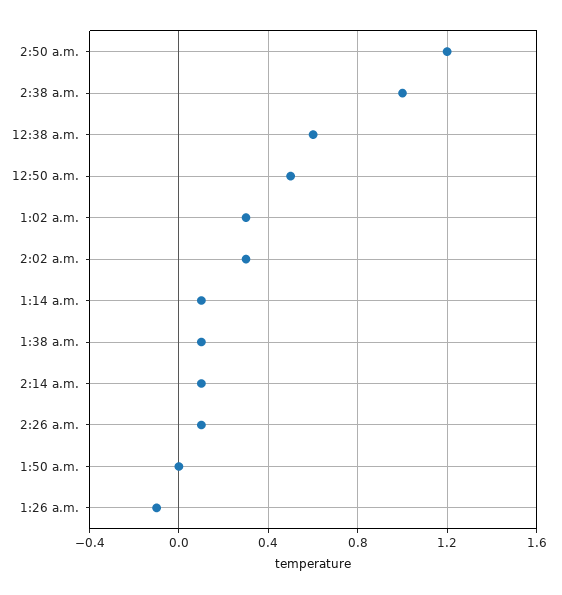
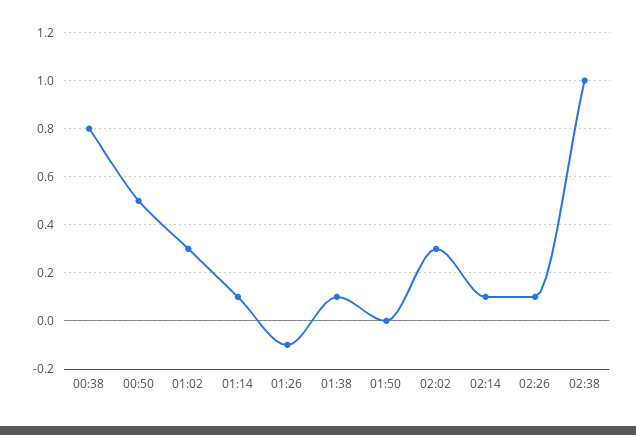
  {
-   "2:50 a.m.": 1.2,
    "2:38 a.m.": 1,
-   "12:38 a.m.": 0.6,
+   "12:38 a.m.": 0.8,
    "12:50 a.m.": 0.5,
    "1:02 a.m.": 0.3,
    "2:02 a.m.": 0.3,
    "1:14 a.m.": 0.1,
    "1:38 a.m.": 0.1,
    "2:14 a.m.": 0.1,
    "2:26 a.m.": 0.1,
    "1:50 a.m.": 0,
    "1:26 a.m.": -0.1
  }

